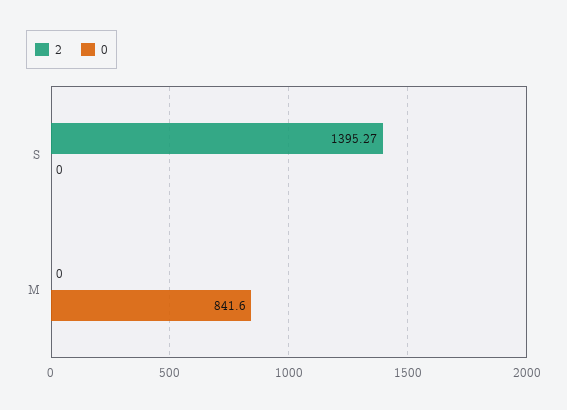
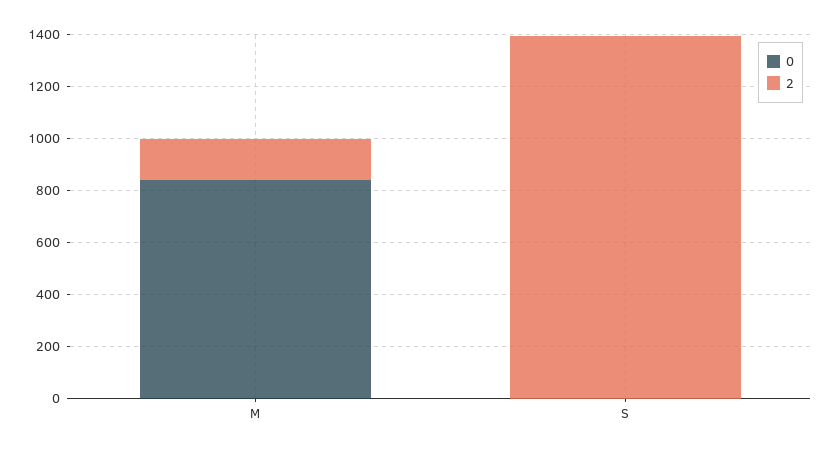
  {
    "2": {
      "S": 1395.27,
-     "M": 0
+     "M": 150
    },
    "0": {
      "S": 0,
      "M": 841.6
    }
  }

